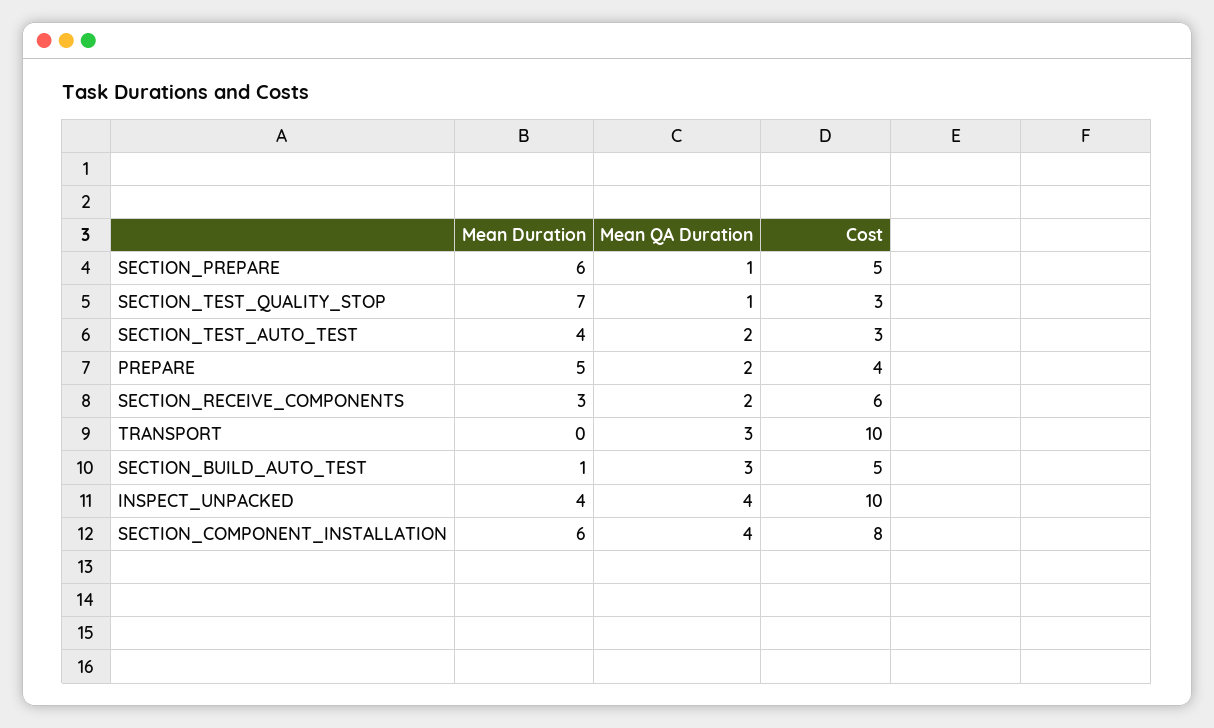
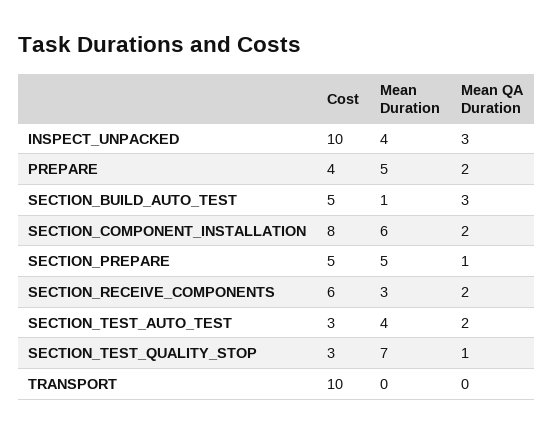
  {
    "Mean Duration": {
-     "SECTION_PREPARE": 6,
+     "SECTION_PREPARE": 5,
      "SECTION_TEST_QUALITY_STOP": 7,
      "SECTION_TEST_AUTO_TEST": 4,
      "PREPARE": 5,
      "SECTION_RECEIVE_COMPONENTS": 3,
      "TRANSPORT": 0,
      "SECTION_BUILD_AUTO_TEST": 1,
      "INSPECT_UNPACKED": 4,
      "SECTION_COMPONENT_INSTALLATION": 6
    },
    "Mean QA Duration": {
      "SECTION_PREPARE": 1,
      "SECTION_TEST_QUALITY_STOP": 1,
      "SECTION_TEST_AUTO_TEST": 2,
      "PREPARE": 2,
      "SECTION_RECEIVE_COMPONENTS": 2,
-     "TRANSPORT": 3,
+     "TRANSPORT": 0,
      "SECTION_BUILD_AUTO_TEST": 3,
-     "INSPECT_UNPACKED": 4,
+     "INSPECT_UNPACKED": 3,
-     "SECTION_COMPONENT_INSTALLATION": 4
+     "SECTION_COMPONENT_INSTALLATION": 2
    },
    "Cost": {
      "SECTION_PREPARE": 5,
      "SECTION_TEST_QUALITY_STOP": 3,
      "SECTION_TEST_AUTO_TEST": 3,
      "PREPARE": 4,
      "SECTION_RECEIVE_COMPONENTS": 6,
      "TRANSPORT": 10,
      "SECTION_BUILD_AUTO_TEST": 5,
      "INSPECT_UNPACKED": 10,
      "SECTION_COMPONENT_INSTALLATION": 8
    }
  }

